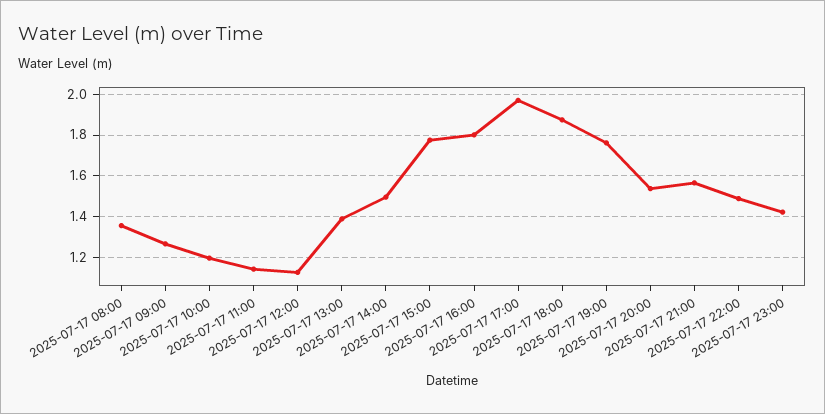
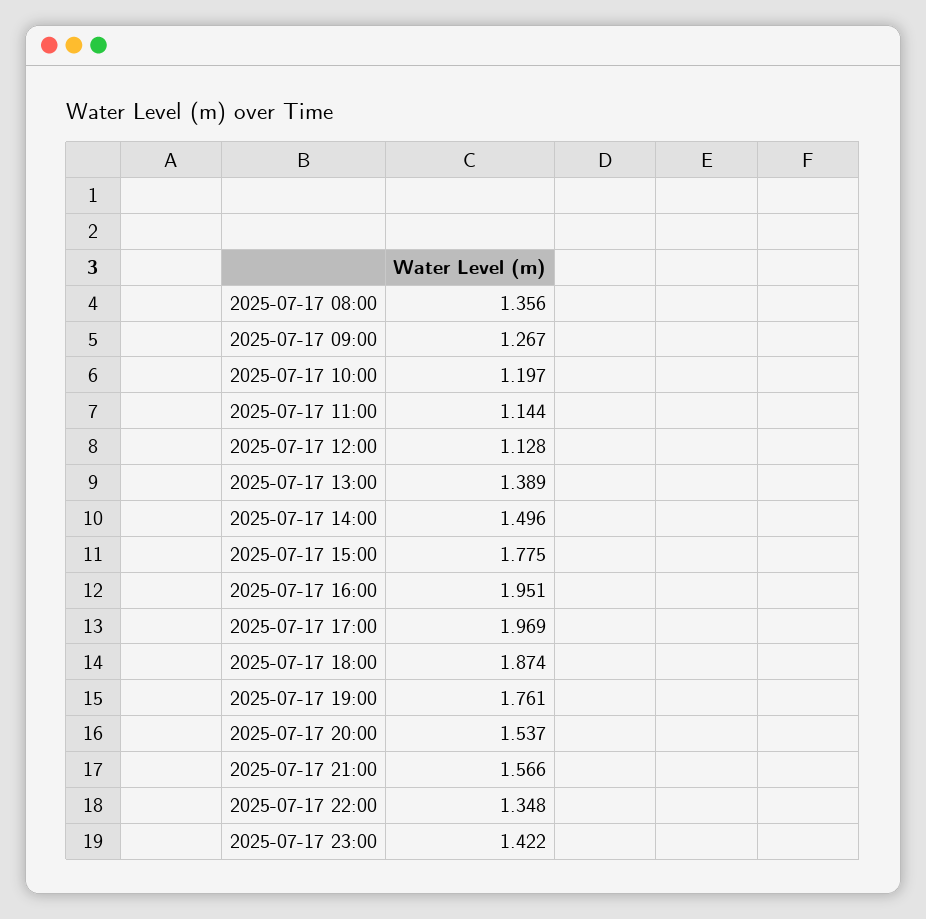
  {
    "2025-07-17 08:00": 1.356,
    "2025-07-17 09:00": 1.267,
    "2025-07-17 10:00": 1.197,
    "2025-07-17 11:00": 1.144,
    "2025-07-17 12:00": 1.128,
    "2025-07-17 13:00": 1.389,
    "2025-07-17 14:00": 1.496,
    "2025-07-17 15:00": 1.775,
-   "2025-07-17 16:00": 1.8,
+   "2025-07-17 16:00": 1.951,
    "2025-07-17 17:00": 1.969,
    "2025-07-17 18:00": 1.874,
    "2025-07-17 19:00": 1.761,
    "2025-07-17 20:00": 1.537,
    "2025-07-17 21:00": 1.566,
-   "2025-07-17 22:00": 1.5,
+   "2025-07-17 22:00": 1.348,
    "2025-07-17 23:00": 1.422
  }

